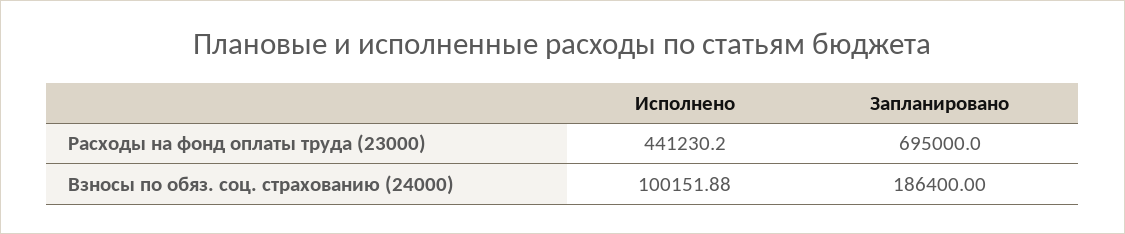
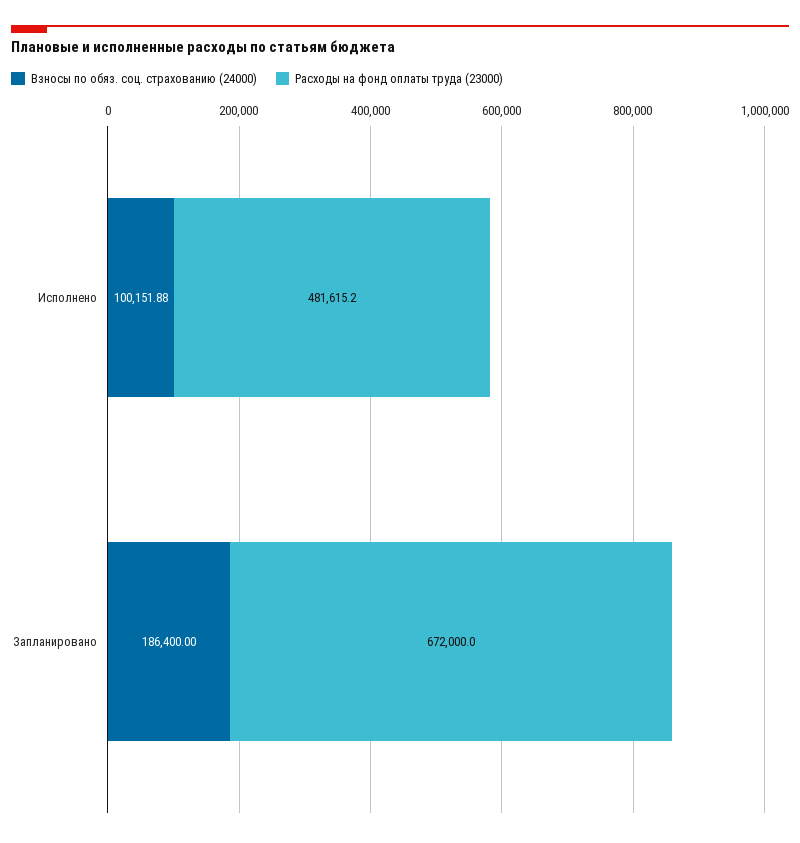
  {
    "Расходы на фонд оплаты труда (23000)": {
-     "Исполнено": 441230.2,
+     "Исполнено": 481615.2,
-     "Запланировано": 695000
+     "Запланировано": 672000
    },
    "Взносы по обяз. соц. страхованию (24000)": {
      "Исполнено": 100151.88,
      "Запланировано": 186400
    }
  }

